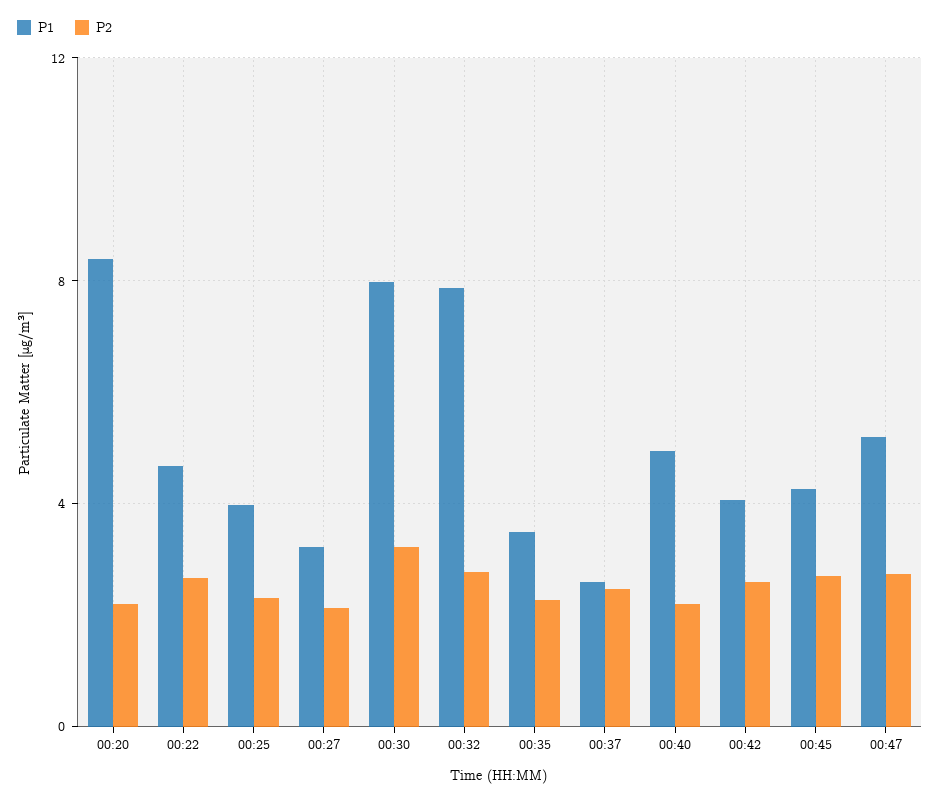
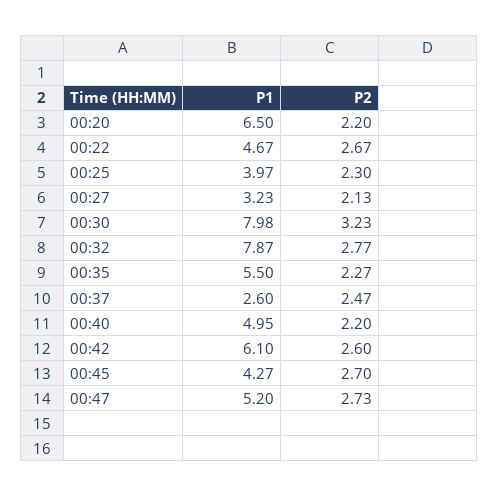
  {
    "P1": {
-     "00:20": 8.5,
+     "00:20": 6.5,
      "00:22": 4.67,
      "00:25": 3.97,
      "00:27": 3.23,
      "00:30": 7.98,
      "00:32": 7.87,
-     "00:35": 3.5,
+     "00:35": 5.5,
      "00:37": 2.6,
      "00:40": 4.95,
-     "00:42": 4,
+     "00:42": 6.1,
      "00:45": 4.27,
      "00:47": 5.2
    },
    "P2": {
      "00:20": 2.2,
      "00:22": 2.67,
      "00:25": 2.3,
      "00:27": 2.13,
      "00:30": 3.23,
      "00:32": 2.77,
      "00:35": 2.27,
      "00:37": 2.47,
      "00:40": 2.2,
      "00:42": 2.6,
      "00:45": 2.7,
      "00:47": 2.73
    }
  }

